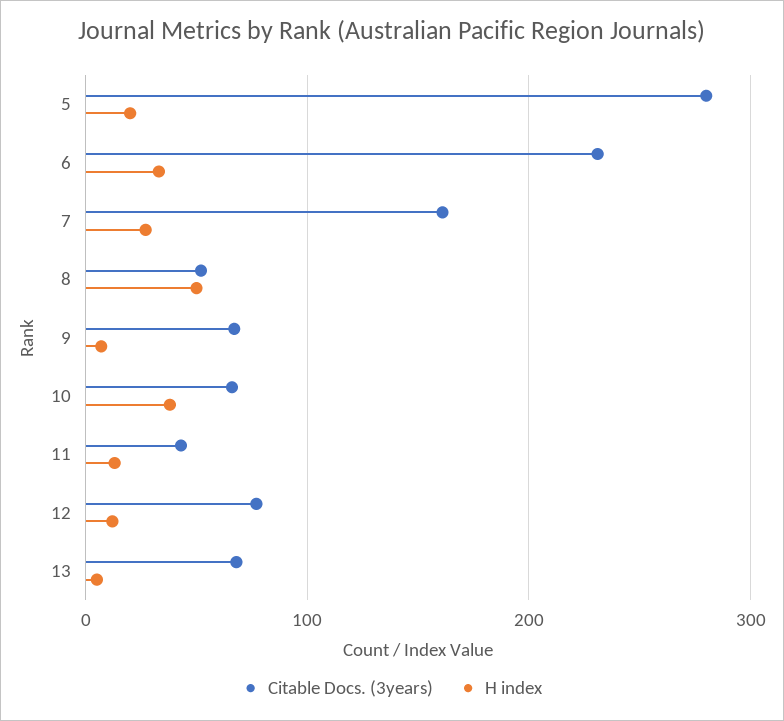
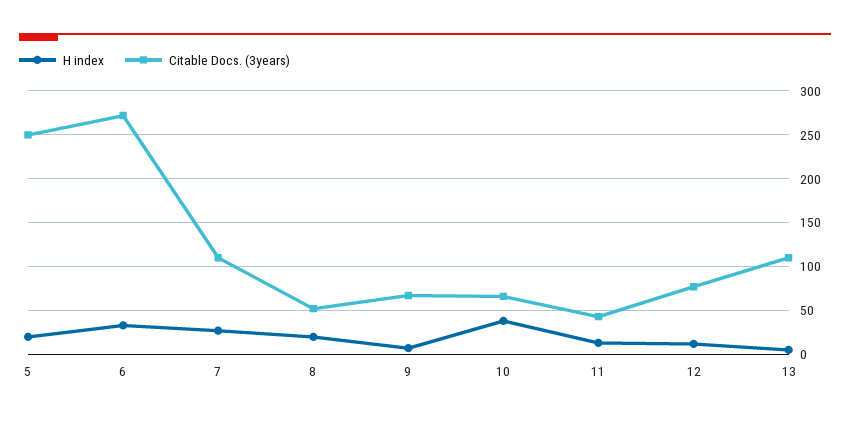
  {
    "Citable Docs. (3years)": {
-     "5": 280,
+     "5": 250,
-     "6": 230,
+     "6": 270,
-     "7": 160,
+     "7": 110,
      "8": 50,
      "9": 70,
      "10": 70,
      "11": 40,
      "12": 80,
-     "13": 70
+     "13": 110
    },
    "H index": {
      "5": 20,
      "6": 30,
      "7": 30,
-     "8": 50,
+     "8": 20,
      "9": 10,
      "10": 40,
      "11": 10,
      "12": 10,
      "13": 10
    }
  }

